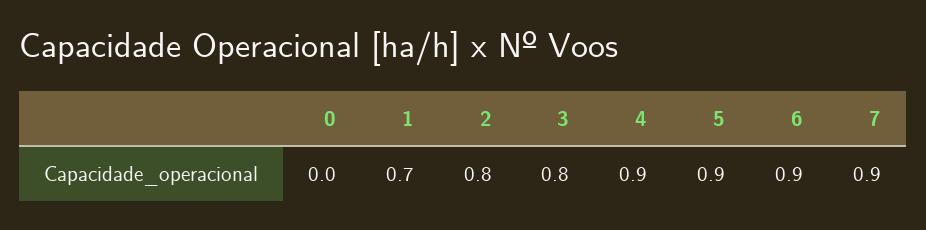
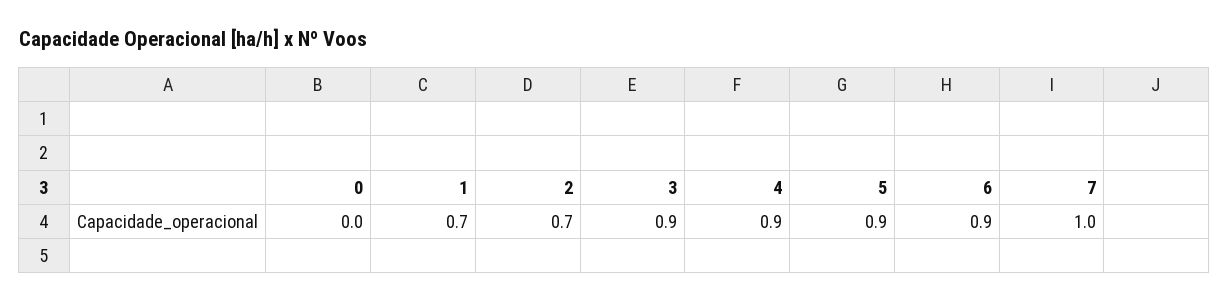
  {
    "0": 0,
    "1": 0.7,
-   "2": 0.8,
+   "2": 0.7,
-   "3": 0.8,
+   "3": 0.9,
    "4": 0.9,
    "5": 0.9,
    "6": 0.9,
-   "7": 0.9
+   "7": 1
  }

